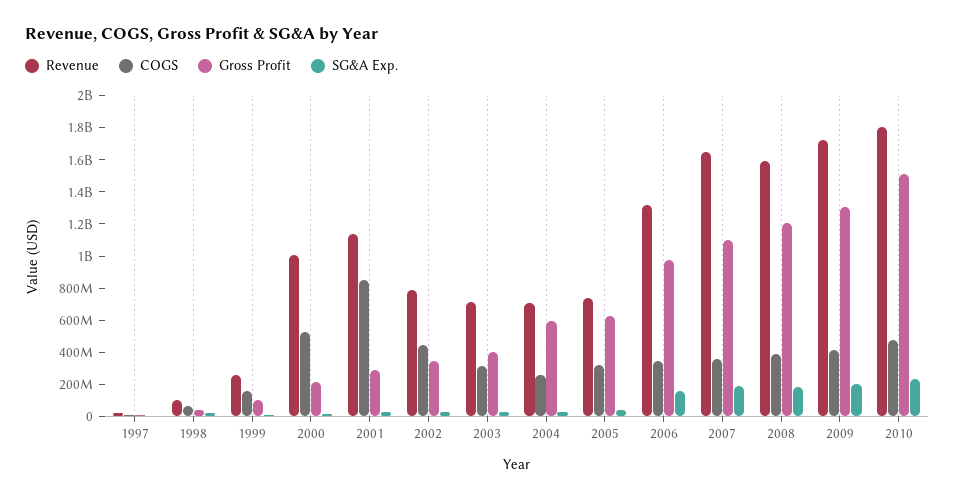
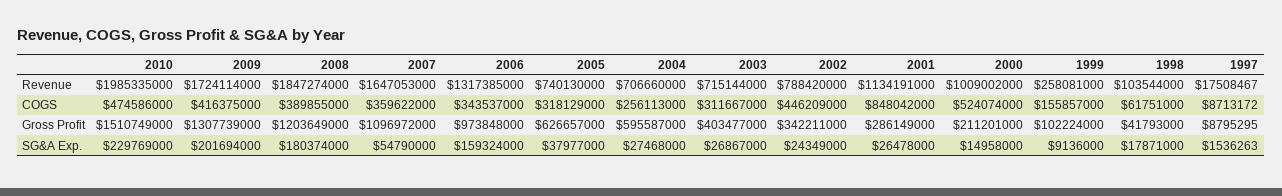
  {
    "Revenue": {
      "1997": 17508467,
      "1998": 103544000,
      "1999": 258081000,
      "2000": 1009002000,
      "2001": 1134191000,
      "2002": 788420000,
      "2003": 715144000,
      "2004": 706660000,
      "2005": 740130000,
      "2006": 1317385000,
      "2007": 1647053000,
-     "2008": 1600000000,
+     "2008": 1847274000,
      "2009": 1724114000,
-     "2010": 1800000000
+     "2010": 1985335000
    },
    "COGS": {
      "1997": 8713172,
      "1998": 61751000,
      "1999": 155857000,
      "2000": 524074000,
      "2001": 848042000,
      "2002": 446209000,
      "2003": 311667000,
      "2004": 256113000,
      "2005": 318129000,
      "2006": 343537000,
      "2007": 359622000,
      "2008": 389855000,
      "2009": 416375000,
      "2010": 474586000
    },
    "Gross Profit": {
      "1997": 8795295,
      "1998": 41793000,
      "1999": 102224000,
      "2000": 211201000,
      "2001": 286149000,
      "2002": 342211000,
      "2003": 403477000,
      "2004": 595587000,
      "2005": 626657000,
      "2006": 973848000,
      "2007": 1096972000,
      "2008": 1203649000,
      "2009": 1307739000,
      "2010": 1510749000
    },
    "SG&A Exp.": {
      "1997": 1536263,
      "1998": 17871000,
      "1999": 9136000,
      "2000": 14958000,
      "2001": 26478000,
      "2002": 24349000,
      "2003": 26867000,
      "2004": 27468000,
      "2005": 37977000,
      "2006": 159324000,
-     "2007": 200000000,
+     "2007": 54790000,
      "2008": 180374000,
      "2009": 201694000,
      "2010": 229769000
    }
  }

